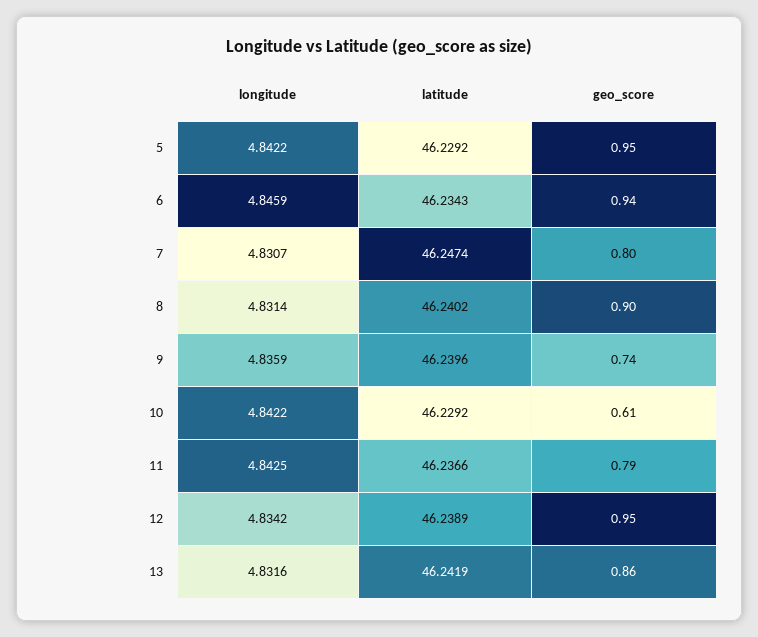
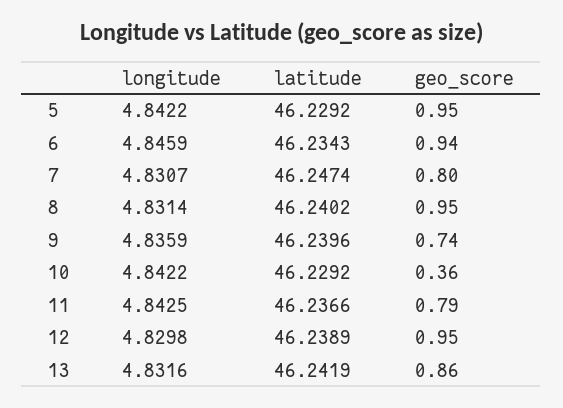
  {
    "longitude": {
      "5": 4.8422,
      "6": 4.8459,
      "7": 4.8307,
      "8": 4.8314,
      "9": 4.8359,
      "10": 4.8422,
      "11": 4.8425,
-     "12": 4.8342,
+     "12": 4.8298,
      "13": 4.8316
    },
    "latitude": {
      "5": 46.2292,
      "6": 46.2343,
      "7": 46.2474,
      "8": 46.2402,
      "9": 46.2396,
      "10": 46.2292,
      "11": 46.2366,
      "12": 46.2389,
      "13": 46.2419
    },
    "geo_score": {
      "5": 0.95,
      "6": 0.94,
      "7": 0.8,
-     "8": 0.9,
+     "8": 0.95,
      "9": 0.74,
-     "10": 0.61,
+     "10": 0.36,
      "11": 0.79,
      "12": 0.95,
      "13": 0.86
    }
  }

